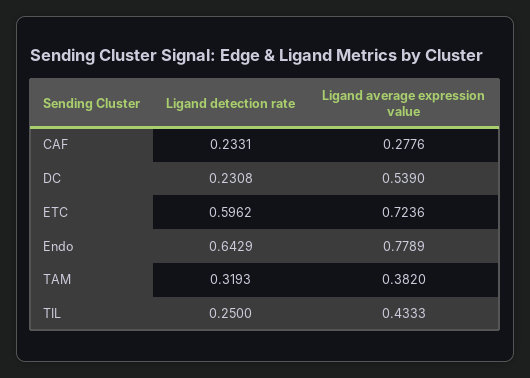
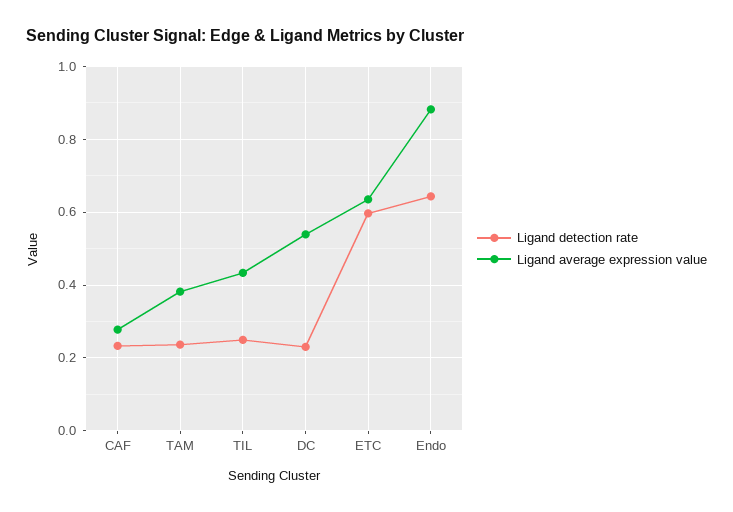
  {
    "Ligand detection rate": {
      "CAF": 0.2331,
      "DC": 0.2308,
      "ETC": 0.5962,
      "Endo": 0.6429,
-     "TAM": 0.3193,
+     "TAM": 0.24,
      "TIL": 0.25
    },
    "Ligand average expression value": {
      "CAF": 0.2776,
      "DC": 0.539,
-     "ETC": 0.7236,
+     "ETC": 0.64,
-     "Endo": 0.7789,
+     "Endo": 0.88,
      "TAM": 0.382,
      "TIL": 0.4333
    }
  }

